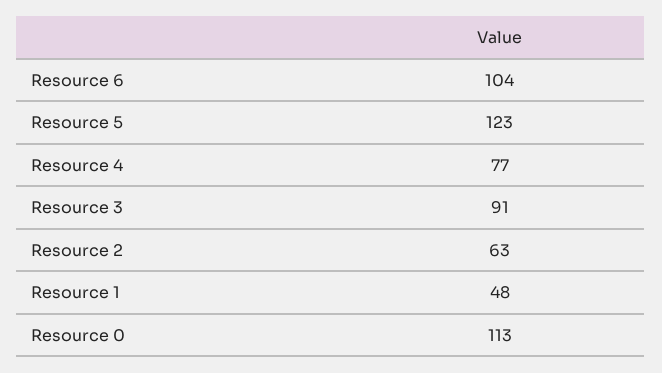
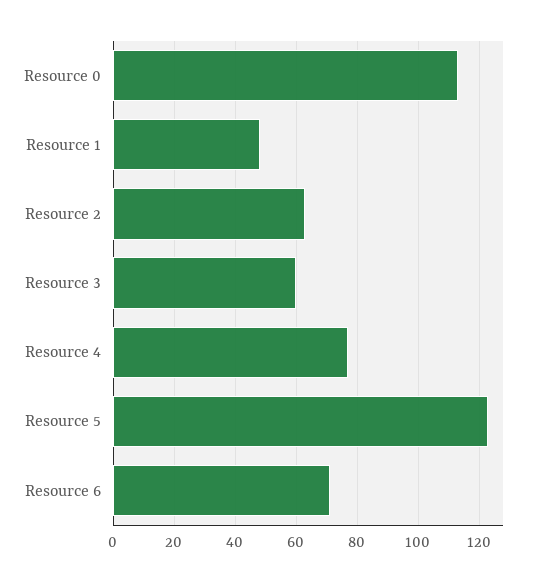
  {
-   "Resource 6": 104,
+   "Resource 6": 70,
    "Resource 5": 123,
    "Resource 4": 77,
-   "Resource 3": 91,
+   "Resource 3": 60,
    "Resource 2": 63,
    "Resource 1": 48,
    "Resource 0": 113
  }

